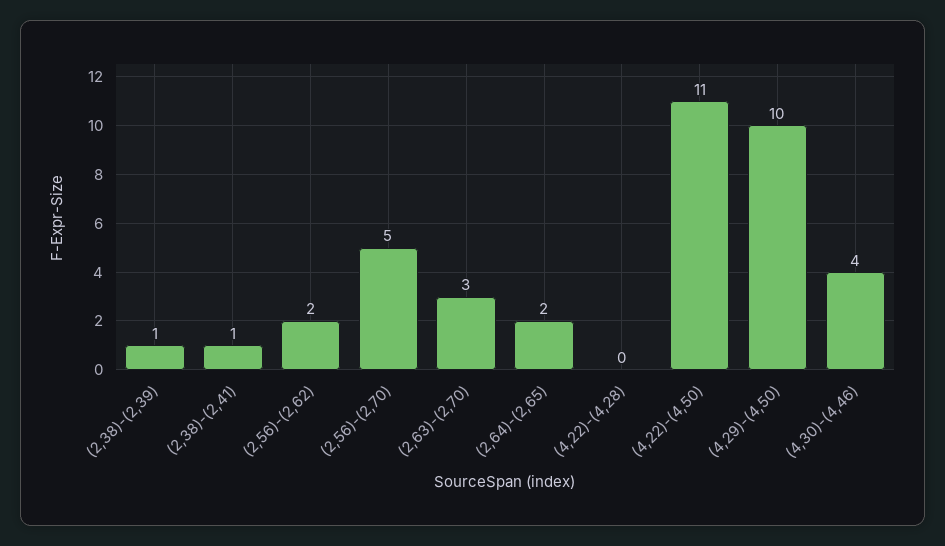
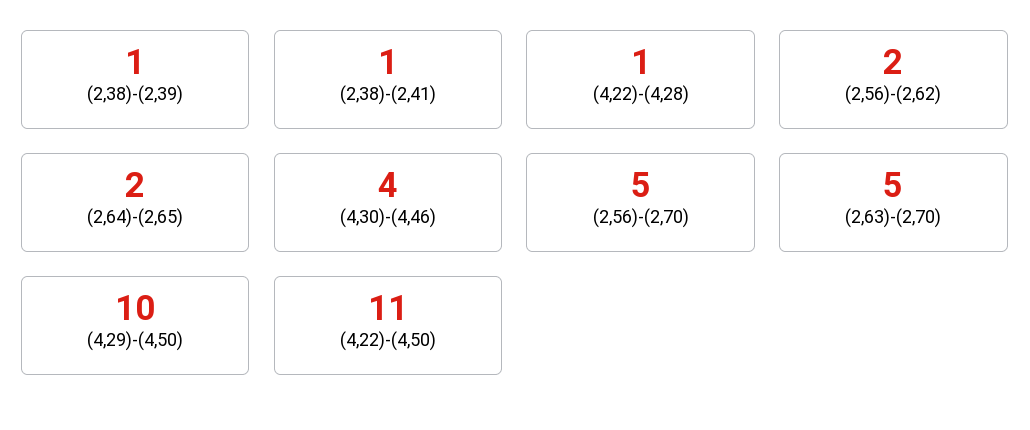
  {
    "(2,38)-(2,39)": 1,
    "(2,38)-(2,41)": 1,
    "(2,56)-(2,62)": 2,
    "(2,56)-(2,70)": 5,
-   "(2,63)-(2,70)": 3,
+   "(2,63)-(2,70)": 5,
    "(2,64)-(2,65)": 2,
-   "(4,22)-(4,28)": 0,
+   "(4,22)-(4,28)": 1,
    "(4,22)-(4,50)": 11,
    "(4,29)-(4,50)": 10,
    "(4,30)-(4,46)": 4
  }

